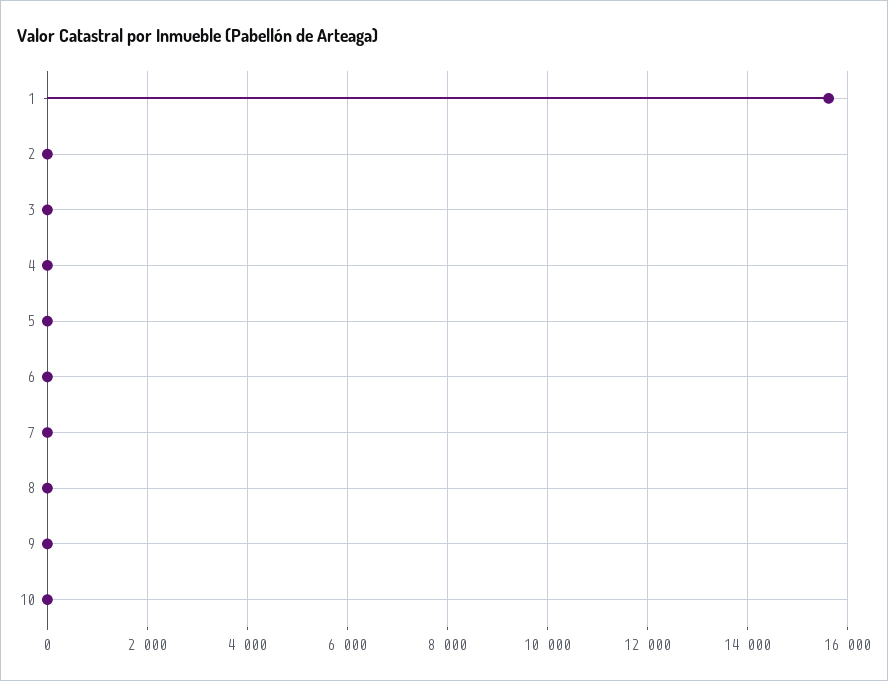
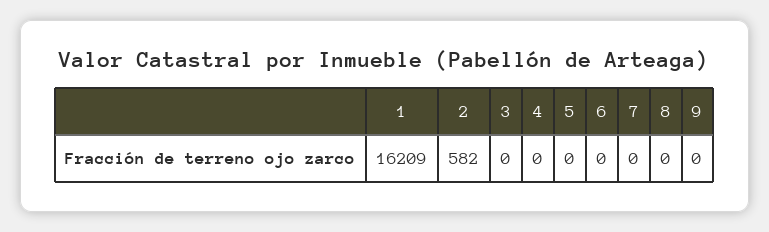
  {
-   "1": 15600,
+   "1": 16209,
-   "2": 0,
+   "2": 582,
    "3": 0,
    "4": 0,
    "5": 0,
    "6": 0,
    "7": 0,
    "8": 0,
-   "9": 0,
+   "9": 0
-   "10": 0
  }

